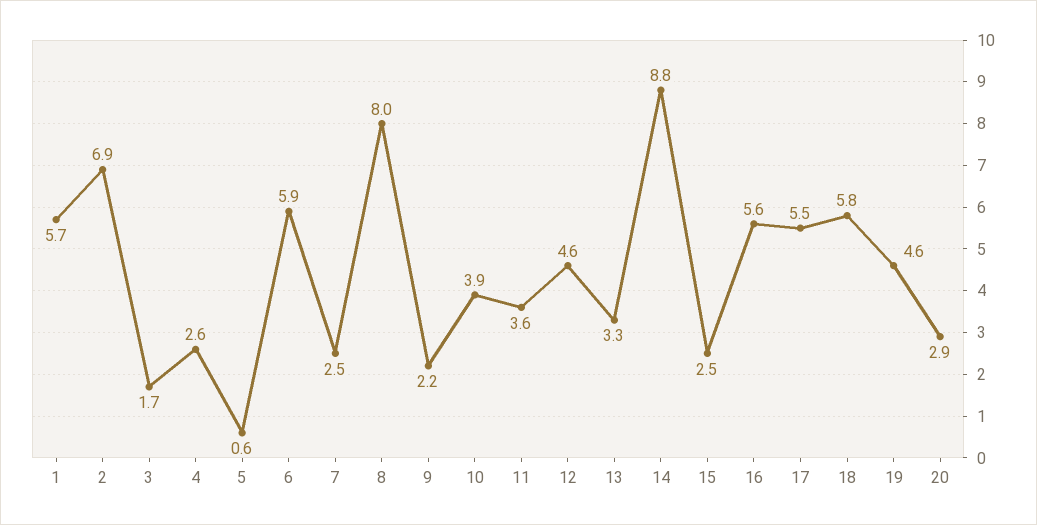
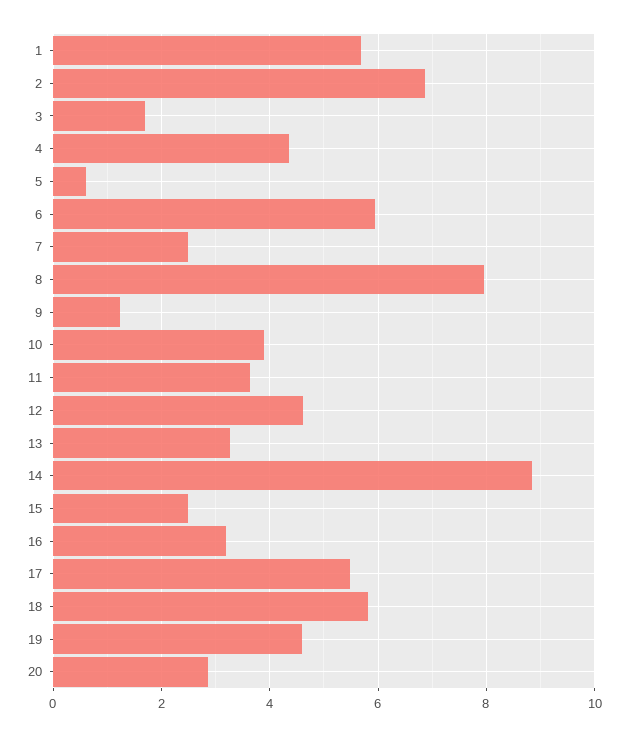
  {
    "1": 5.7,
    "2": 6.9,
    "3": 1.7,
-   "4": 2.6,
+   "4": 4.4,
    "5": 0.6,
    "6": 5.9,
    "7": 2.5,
    "8": 8,
-   "9": 2.2,
+   "9": 1.2,
    "10": 3.9,
    "11": 3.6,
    "12": 4.6,
    "13": 3.3,
    "14": 8.8,
    "15": 2.5,
-   "16": 5.6,
+   "16": 3.2,
    "17": 5.5,
    "18": 5.8,
    "19": 4.6,
    "20": 2.9
  }

